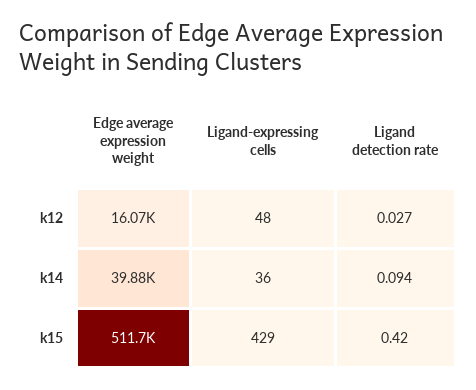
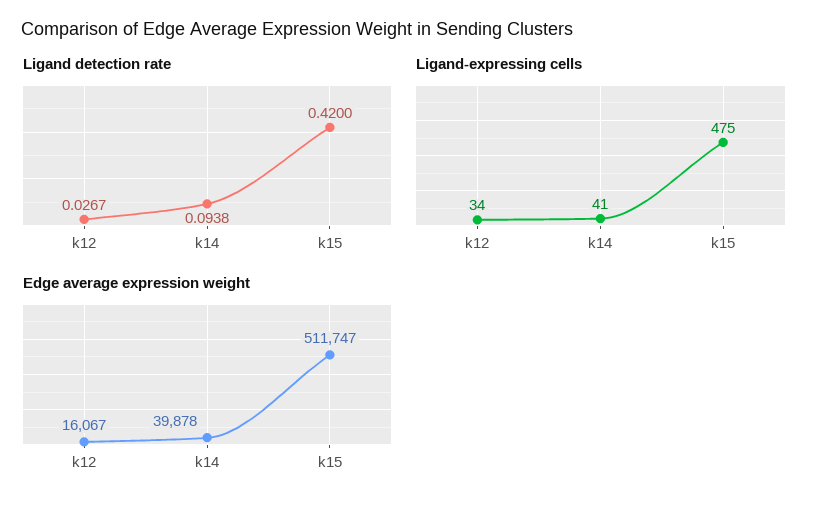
  {
    "Edge average expression weight": {
      "k12": 16067,
      "k14": 39878,
      "k15": 511747
    },
    "Ligand-expressing cells": {
-     "k12": 48,
+     "k12": 34,
-     "k14": 36,
+     "k14": 41,
-     "k15": 429
+     "k15": 475
    },
    "Ligand detection rate": {
      "k12": 0.0267,
      "k14": 0.0938,
      "k15": 0.42
    }
  }

